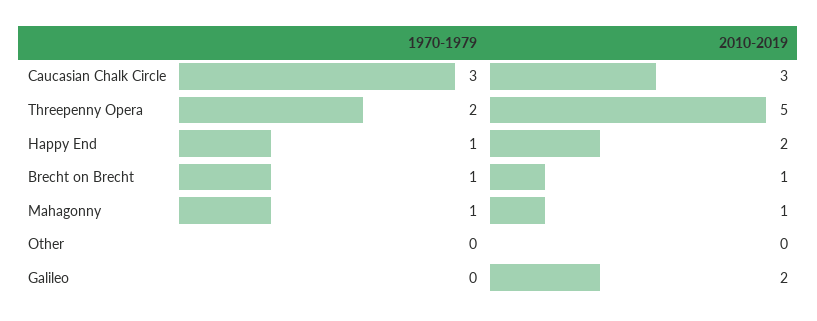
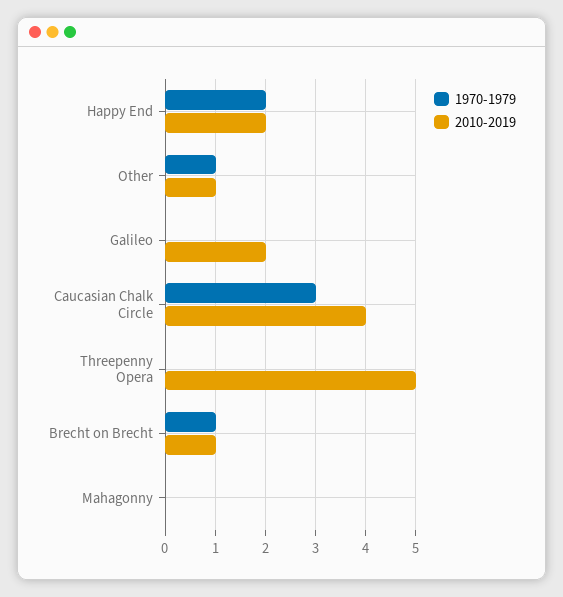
  {
    "1970-1979": {
      "Caucasian Chalk Circle": 3,
-     "Threepenny Opera": 2,
+     "Threepenny Opera": 0,
-     "Happy End": 1,
+     "Happy End": 2,
      "Brecht on Brecht": 1,
-     "Mahagonny": 1,
+     "Mahagonny": 0,
-     "Other": 0,
+     "Other": 1,
      "Galileo": 0
    },
    "2010-2019": {
-     "Caucasian Chalk Circle": 3,
+     "Caucasian Chalk Circle": 4,
      "Threepenny Opera": 5,
      "Happy End": 2,
      "Brecht on Brecht": 1,
-     "Mahagonny": 1,
+     "Mahagonny": 0,
-     "Other": 0,
+     "Other": 1,
      "Galileo": 2
    }
  }

